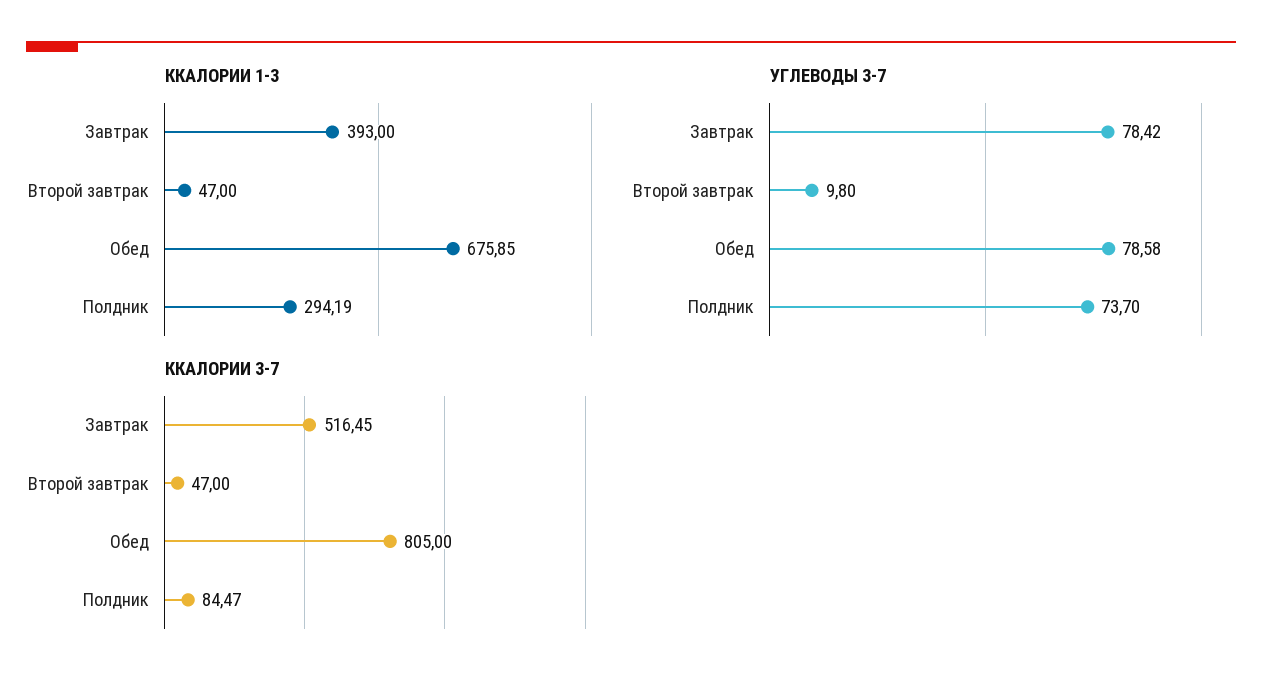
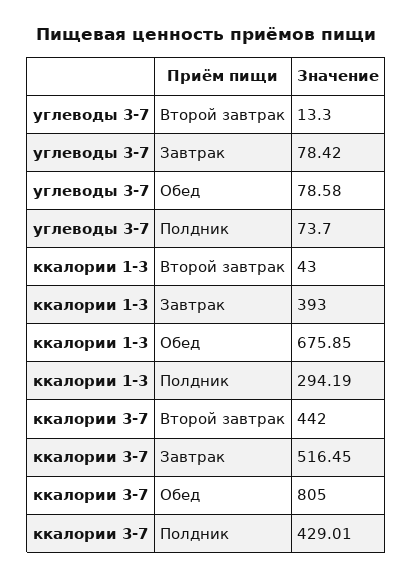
  {
    "ККАЛОРИИ 1-3": {
      "Завтрак": 393,
-     "Второй завтрак": 47,
+     "Второй завтрак": 43,
      "Обед": 675.85,
      "Полдник": 294.19
    },
    "УГЛЕВОДЫ 3-7": {
      "Завтрак": 78.42,
-     "Второй завтрак": 9.8,
+     "Второй завтрак": 13.3,
      "Обед": 78.58,
      "Полдник": 73.7
    },
    "ККАЛОРИИ 3-7": {
      "Завтрак": 516.45,
-     "Второй завтрак": 47,
+     "Второй завтрак": 442,
      "Обед": 805,
-     "Полдник": 84.47
+     "Полдник": 429.01
    }
  }

